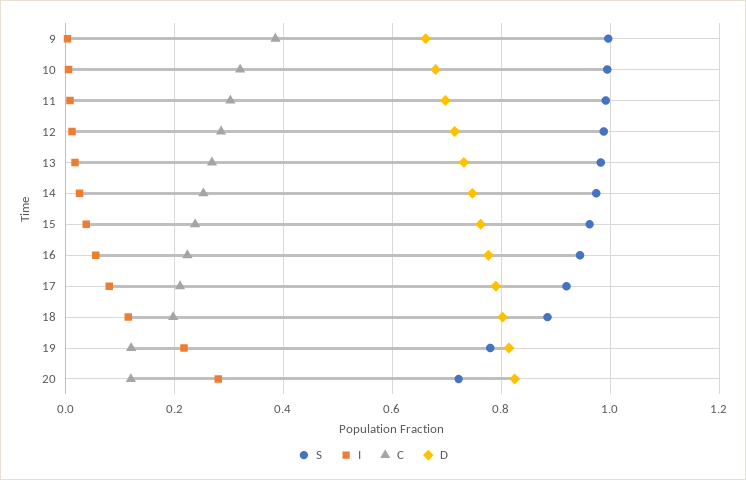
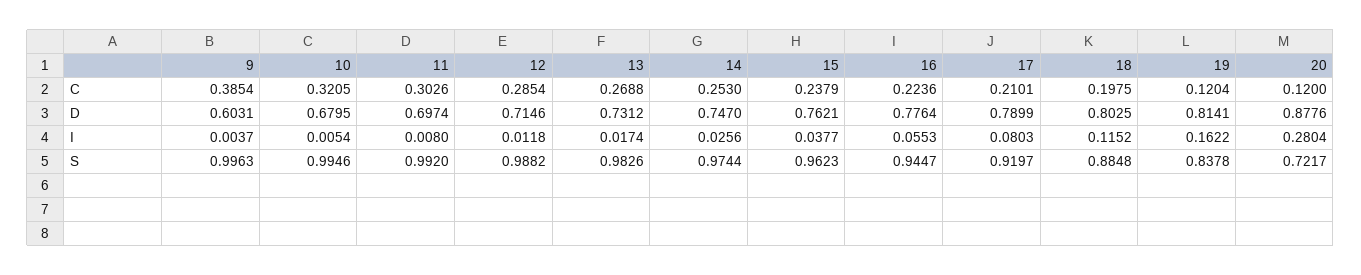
  {
    "S": {
      "9": 0.9963,
      "10": 0.9946,
      "11": 0.992,
      "12": 0.9882,
      "13": 0.9826,
      "14": 0.9744,
      "15": 0.9623,
      "16": 0.9447,
      "17": 0.9197,
      "18": 0.8848,
-     "19": 0.78,
+     "19": 0.8378,
      "20": 0.7217
    },
    "I": {
      "9": 0.0037,
      "10": 0.0054,
      "11": 0.008,
      "12": 0.0118,
      "13": 0.0174,
      "14": 0.0256,
      "15": 0.0377,
      "16": 0.0553,
      "17": 0.0803,
      "18": 0.1152,
-     "19": 0.22,
+     "19": 0.1622,
      "20": 0.2804
    },
    "C": {
      "9": 0.3854,
      "10": 0.3205,
      "11": 0.3026,
      "12": 0.2854,
      "13": 0.2688,
      "14": 0.253,
      "15": 0.2379,
      "16": 0.2236,
      "17": 0.2101,
      "18": 0.1975,
      "19": 0.1204,
      "20": 0.12
    },
    "D": {
-     "9": 0.66,
+     "9": 0.6031,
      "10": 0.6795,
      "11": 0.6974,
      "12": 0.7146,
      "13": 0.7312,
      "14": 0.747,
      "15": 0.7621,
      "16": 0.7764,
      "17": 0.7899,
      "18": 0.8025,
      "19": 0.8141,
-     "20": 0.82
+     "20": 0.8776
    }
  }

